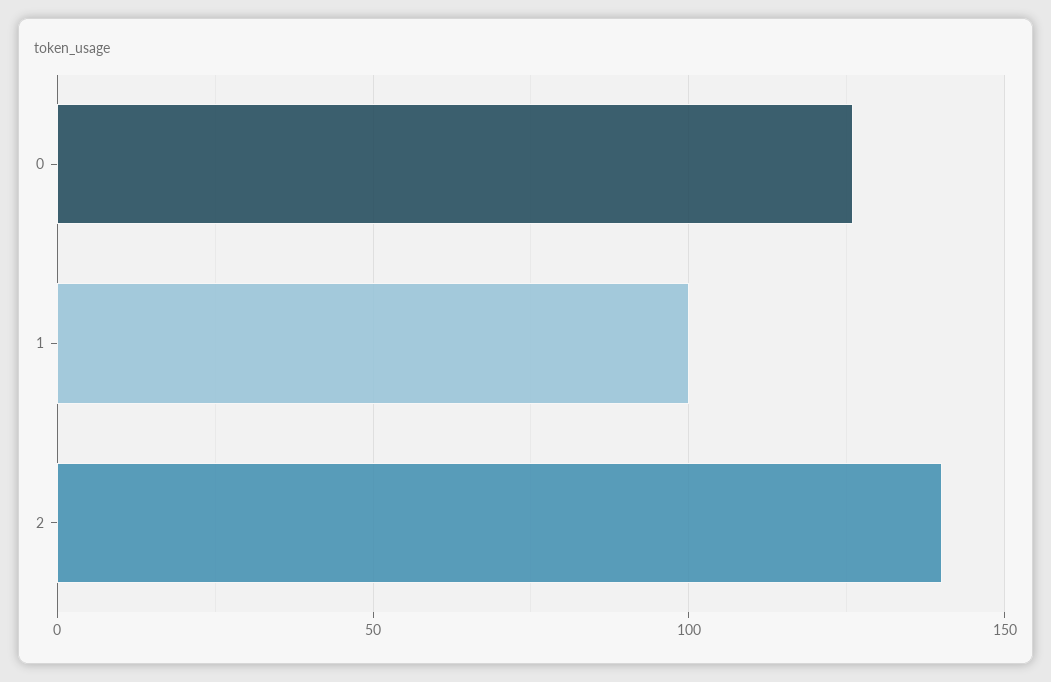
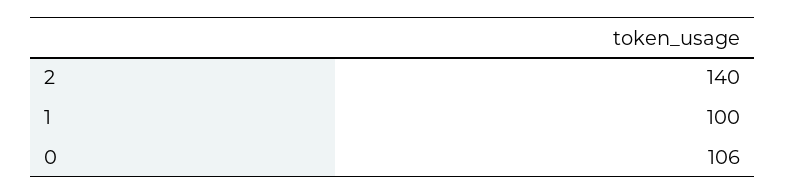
  {
-   "0": 125,
+   "0": 106,
    "1": 100,
    "2": 140
  }

